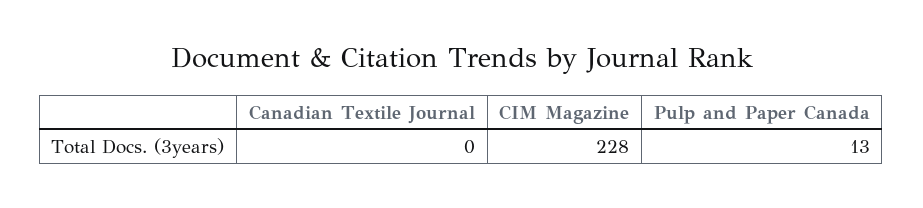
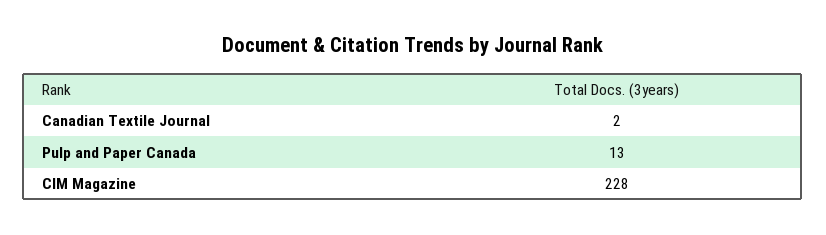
  {
-   "Canadian Textile Journal": 0,
+   "Canadian Textile Journal": 2,
    "CIM Magazine": 228,
    "Pulp and Paper Canada": 13
  }

